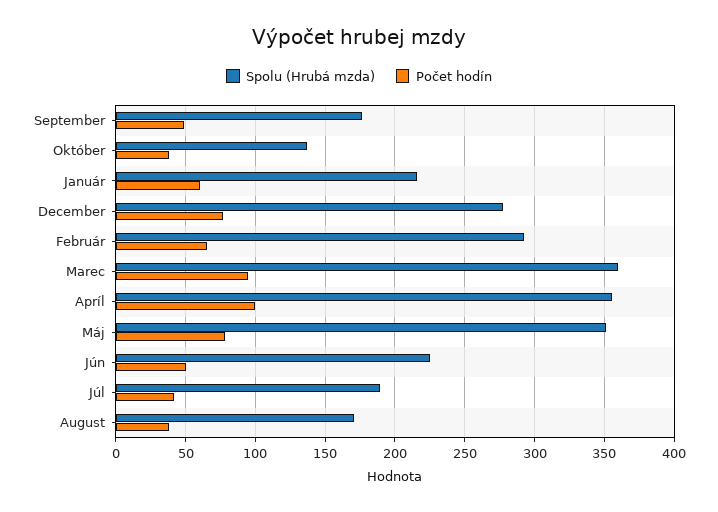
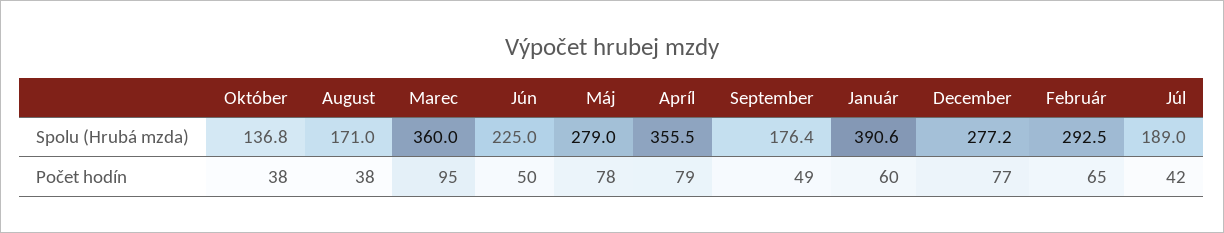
  {
    "Spolu (Hrubá mzda)": {
      "September": 176.4,
      "Október": 136.8,
-     "Január": 215,
+     "Január": 390.6,
      "December": 277.2,
      "Február": 292.5,
      "Marec": 360,
      "Apríl": 355.5,
-     "Máj": 350,
+     "Máj": 279,
      "Jún": 225,
      "Júl": 189,
      "August": 171
    },
    "Počet hodín": {
      "September": 49,
      "Október": 38,
      "Január": 60,
      "December": 77,
      "Február": 65,
      "Marec": 95,
-     "Apríl": 100,
+     "Apríl": 79,
      "Máj": 78,
      "Jún": 50,
      "Júl": 42,
      "August": 38
    }
  }

